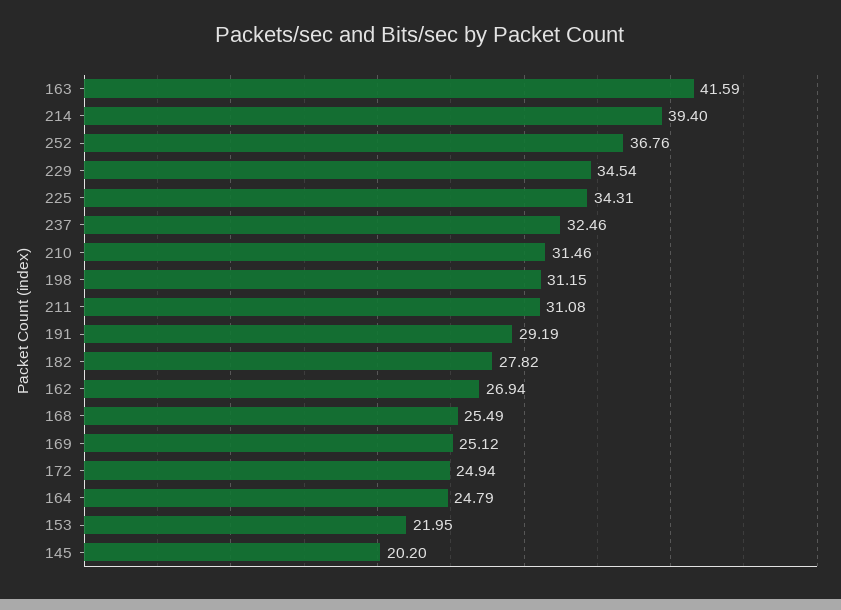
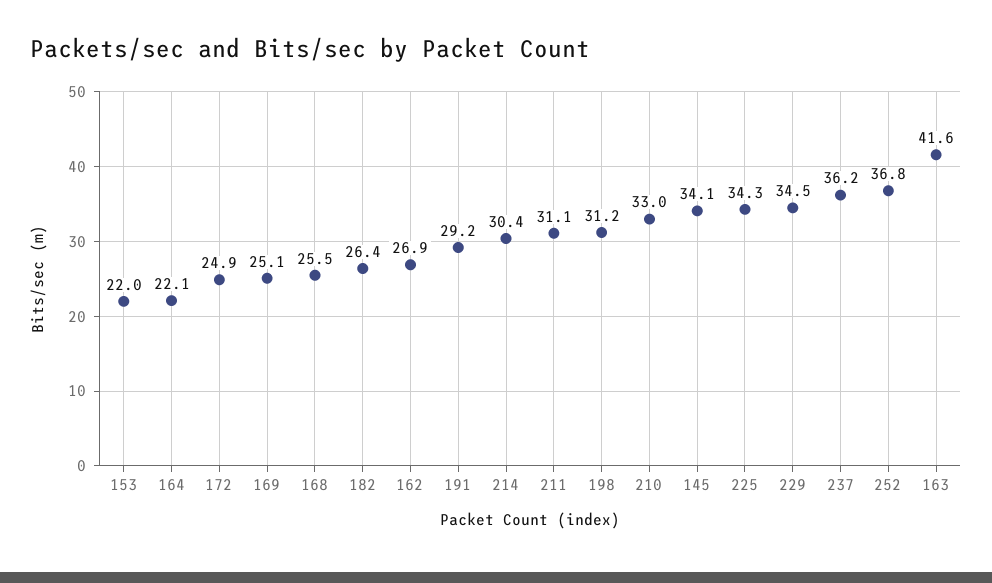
  {
    "163": 41.59,
-   "214": 39.4,
+   "214": 30.4,
    "252": 36.76,
    "229": 34.54,
    "225": 34.31,
-   "237": 32.46,
+   "237": 36.2,
-   "210": 31.46,
+   "210": 33,
    "198": 31.15,
    "211": 31.08,
    "191": 29.19,
-   "182": 27.82,
+   "182": 26.4,
    "162": 26.94,
    "168": 25.49,
    "169": 25.12,
    "172": 24.94,
-   "164": 24.79,
+   "164": 22.1,
    "153": 21.95,
-   "145": 20.2
+   "145": 34.1
  }

